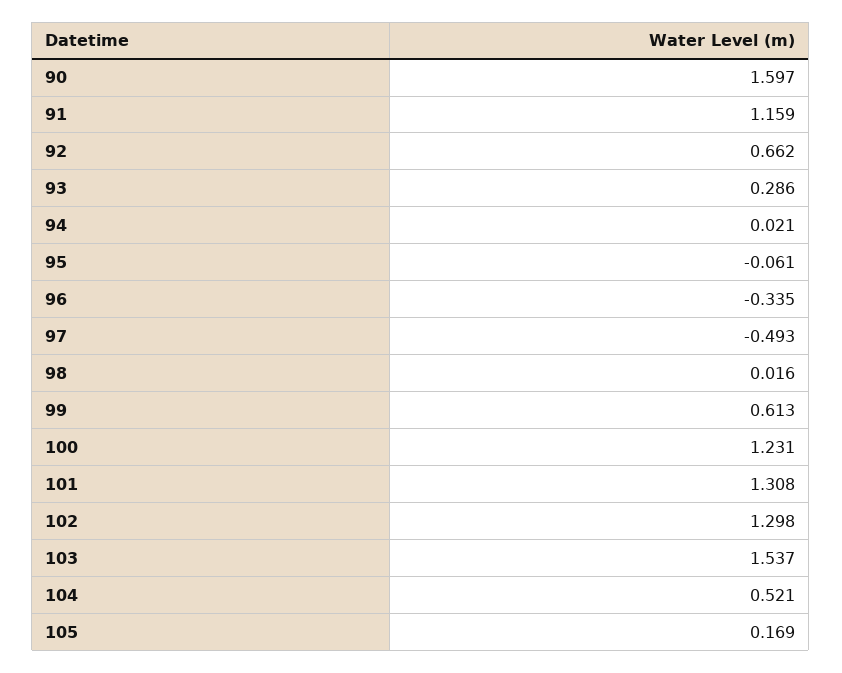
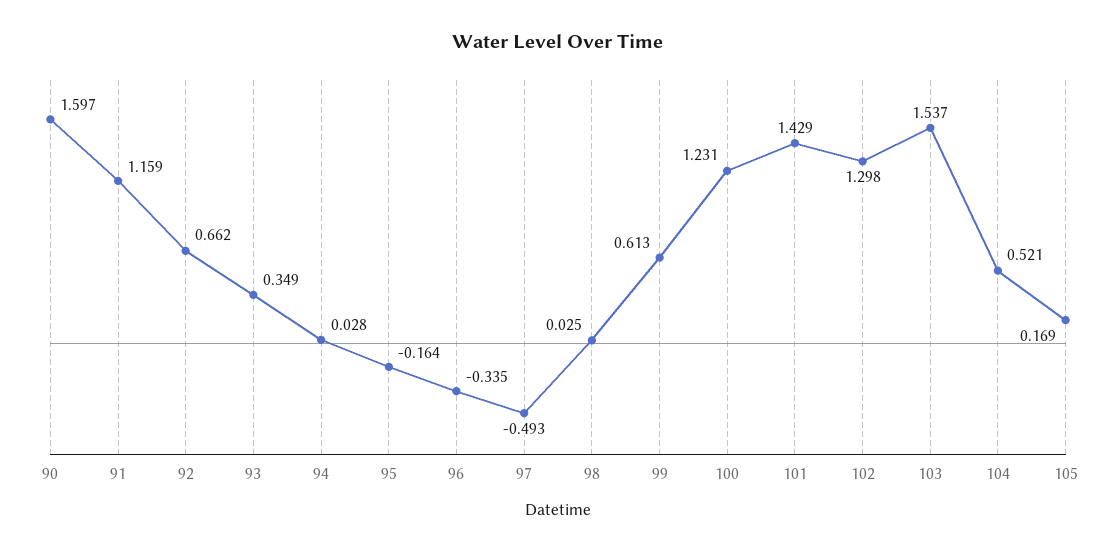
  {
    "90": 1.597,
    "91": 1.159,
    "92": 0.662,
-   "93": 0.286,
+   "93": 0.349,
-   "94": 0.021,
+   "94": 0.028,
-   "95": -0.061,
+   "95": -0.164,
    "96": -0.335,
    "97": -0.493,
-   "98": 0.016,
+   "98": 0.025,
    "99": 0.613,
    "100": 1.231,
-   "101": 1.308,
+   "101": 1.429,
    "102": 1.298,
    "103": 1.537,
    "104": 0.521,
    "105": 0.169
  }

